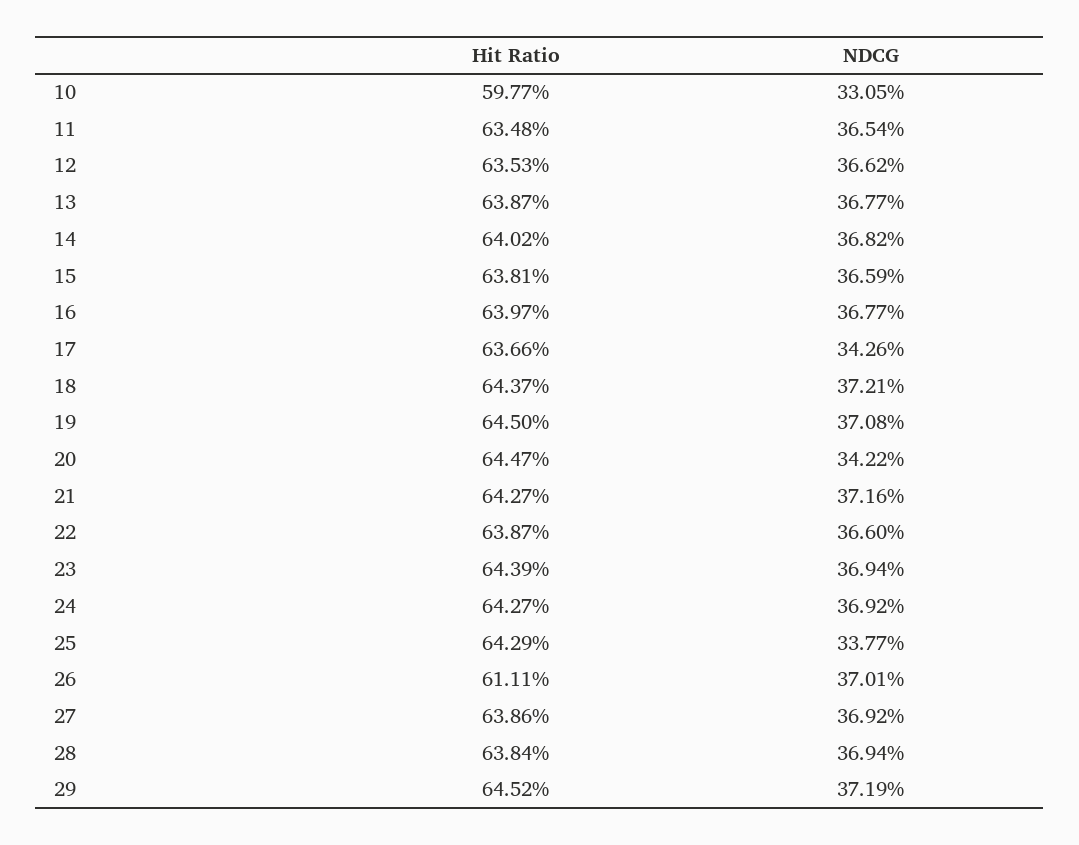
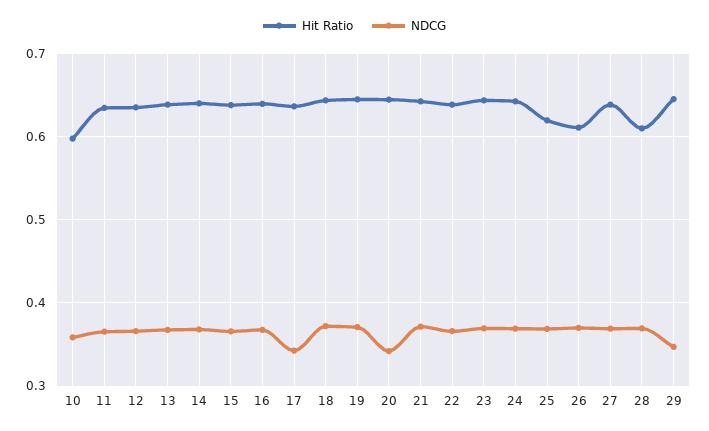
  {
    "Hit Ratio": {
      "10": 0.5977,
      "11": 0.6348,
      "12": 0.6353,
      "13": 0.6387,
      "14": 0.6402,
      "15": 0.6381,
      "16": 0.6397,
      "17": 0.6366,
      "18": 0.6437,
      "19": 0.645,
      "20": 0.6447,
      "21": 0.6427,
      "22": 0.6387,
      "23": 0.6439,
      "24": 0.6427,
-     "25": 0.6429,
+     "25": 0.62,
      "26": 0.6111,
      "27": 0.6386,
-     "28": 0.6384,
+     "28": 0.61,
      "29": 0.6452
    },
    "NDCG": {
-     "10": 0.3305,
+     "10": 0.36,
      "11": 0.3654,
      "12": 0.3662,
      "13": 0.3677,
      "14": 0.3682,
      "15": 0.3659,
      "16": 0.3677,
      "17": 0.3426,
      "18": 0.3721,
      "19": 0.3708,
      "20": 0.3422,
      "21": 0.3716,
      "22": 0.366,
      "23": 0.3694,
      "24": 0.3692,
-     "25": 0.3377,
+     "25": 0.37,
      "26": 0.3701,
      "27": 0.3692,
      "28": 0.3694,
-     "29": 0.3719
+     "29": 0.35
    }
  }

